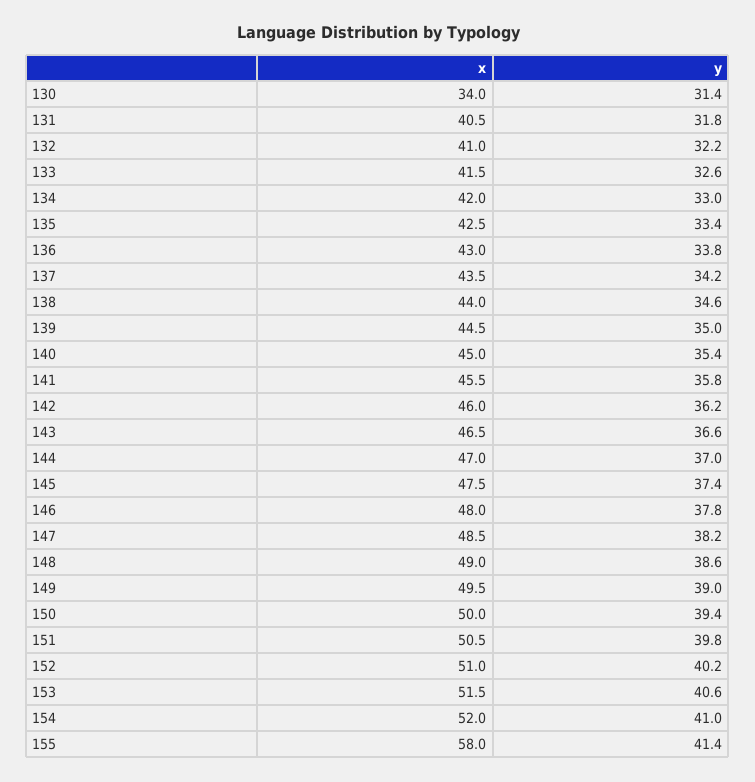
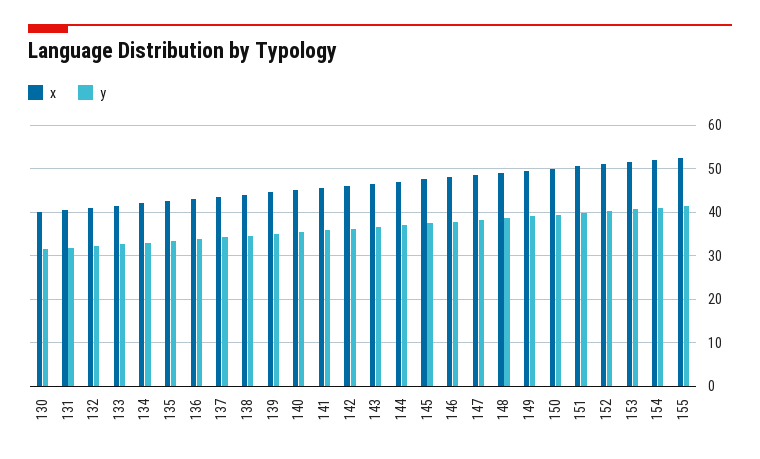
  {
    "x": {
-     "130": 34,
+     "130": 40,
      "131": 40.5,
      "132": 41,
      "133": 41.5,
      "134": 42,
      "135": 42.5,
      "136": 43,
      "137": 43.5,
      "138": 44,
      "139": 44.5,
      "140": 45,
      "141": 45.5,
      "142": 46,
      "143": 46.5,
      "144": 47,
      "145": 47.5,
      "146": 48,
      "147": 48.5,
      "148": 49,
      "149": 49.5,
      "150": 50,
      "151": 50.5,
      "152": 51,
      "153": 51.5,
      "154": 52,
-     "155": 58
+     "155": 52
    },
    "y": {
      "130": 31.4,
      "131": 31.8,
      "132": 32.2,
      "133": 32.6,
      "134": 33,
      "135": 33.4,
      "136": 33.8,
      "137": 34.2,
      "138": 34.6,
      "139": 35,
      "140": 35.4,
      "141": 35.8,
      "142": 36.2,
      "143": 36.6,
      "144": 37,
      "145": 37.4,
      "146": 37.8,
      "147": 38.2,
      "148": 38.6,
      "149": 39,
      "150": 39.4,
      "151": 39.8,
      "152": 40.2,
      "153": 40.6,
      "154": 41,
      "155": 41.4
    }
  }

